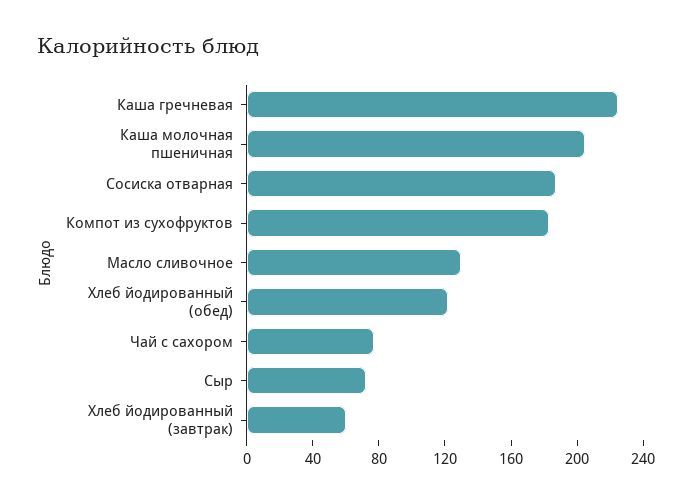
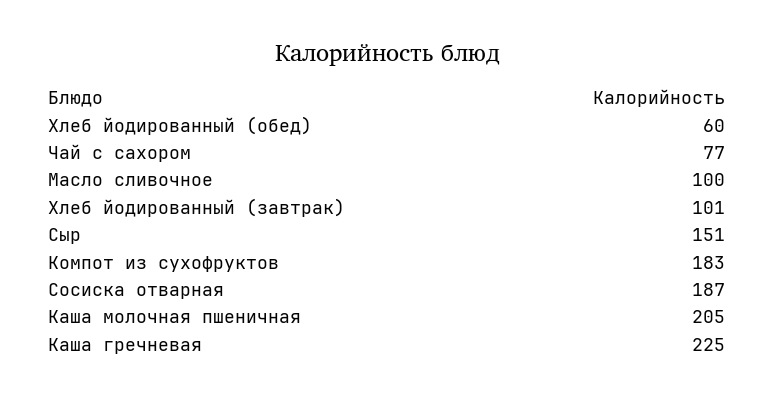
  {
    "Каша гречневая": 225,
    "Каша молочная пшеничная": 205,
    "Сосиска отварная": 187,
    "Компот из сухофруктов": 183,
-   "Масло сливочное": 130,
+   "Масло сливочное": 100,
-   "Хлеб йодированный (обед)": 120,
+   "Хлеб йодированный (обед)": 60,
    "Чай с сахором": 77,
-   "Сыр": 70,
+   "Сыр": 151,
-   "Хлеб йодированный (завтрак)": 60
+   "Хлеб йодированный (завтрак)": 101
  }

